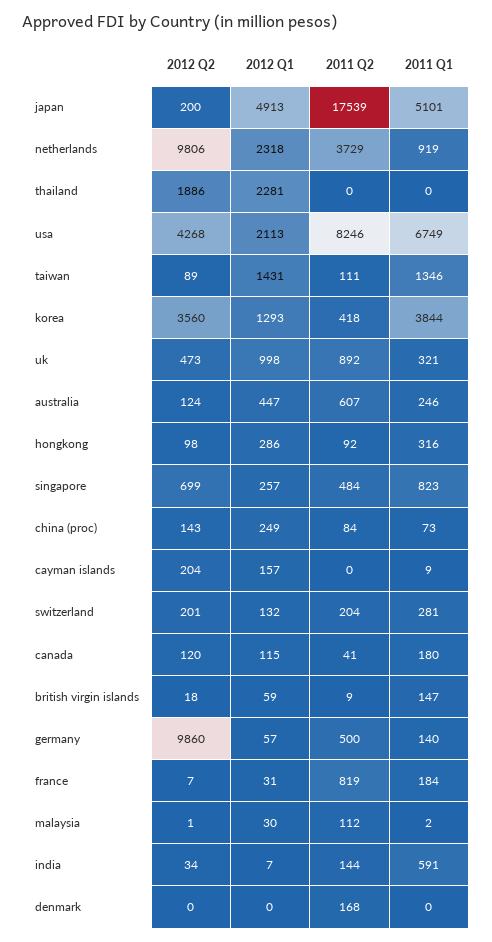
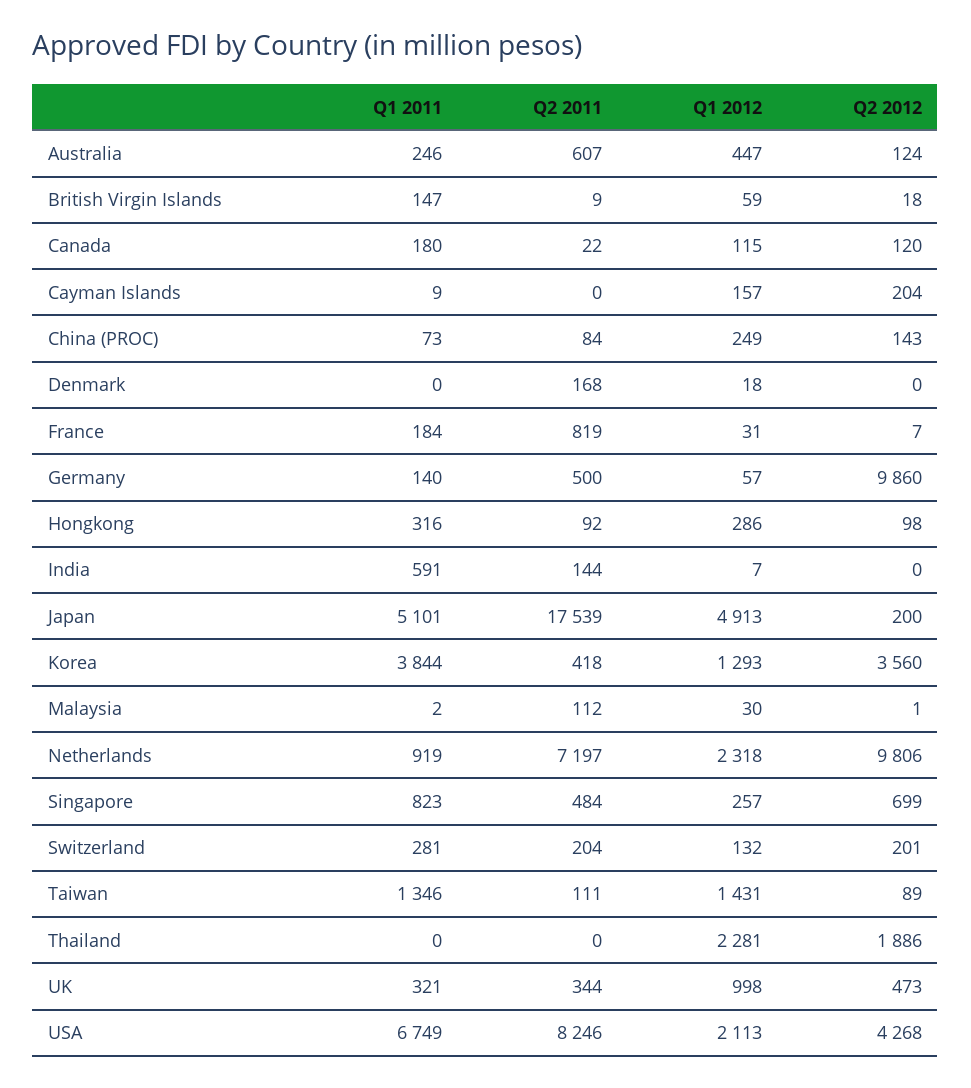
  {
    "2012 Q2": {
      "japan": 200,
      "netherlands": 9806,
      "thailand": 1886,
      "usa": 4268,
      "taiwan": 89,
      "korea": 3560,
      "uk": 473,
      "australia": 124,
      "hongkong": 98,
      "singapore": 699,
      "china (proc)": 143,
      "cayman islands": 204,
      "switzerland": 201,
      "canada": 120,
      "british virgin islands": 18,
      "germany": 9860,
      "france": 7,
      "malaysia": 1,
-     "india": 34,
+     "india": 0,
      "denmark": 0
    },
    "2012 Q1": {
      "japan": 4913,
      "netherlands": 2318,
      "thailand": 2281,
      "usa": 2113,
      "taiwan": 1431,
      "korea": 1293,
      "uk": 998,
      "australia": 447,
      "hongkong": 286,
      "singapore": 257,
      "china (proc)": 249,
      "cayman islands": 157,
      "switzerland": 132,
      "canada": 115,
      "british virgin islands": 59,
      "germany": 57,
      "france": 31,
      "malaysia": 30,
      "india": 7,
-     "denmark": 0
+     "denmark": 18
    },
    "2011 Q2": {
      "japan": 17539,
-     "netherlands": 3729,
+     "netherlands": 7197,
      "thailand": 0,
      "usa": 8246,
      "taiwan": 111,
      "korea": 418,
-     "uk": 892,
+     "uk": 344,
      "australia": 607,
      "hongkong": 92,
      "singapore": 484,
      "china (proc)": 84,
      "cayman islands": 0,
      "switzerland": 204,
-     "canada": 41,
+     "canada": 22,
      "british virgin islands": 9,
      "germany": 500,
      "france": 819,
      "malaysia": 112,
      "india": 144,
      "denmark": 168
    },
    "2011 Q1": {
      "japan": 5101,
      "netherlands": 919,
      "thailand": 0,
      "usa": 6749,
      "taiwan": 1346,
      "korea": 3844,
      "uk": 321,
      "australia": 246,
      "hongkong": 316,
      "singapore": 823,
      "china (proc)": 73,
      "cayman islands": 9,
      "switzerland": 281,
      "canada": 180,
      "british virgin islands": 147,
      "germany": 140,
      "france": 184,
      "malaysia": 2,
      "india": 591,
      "denmark": 0
    }
  }

